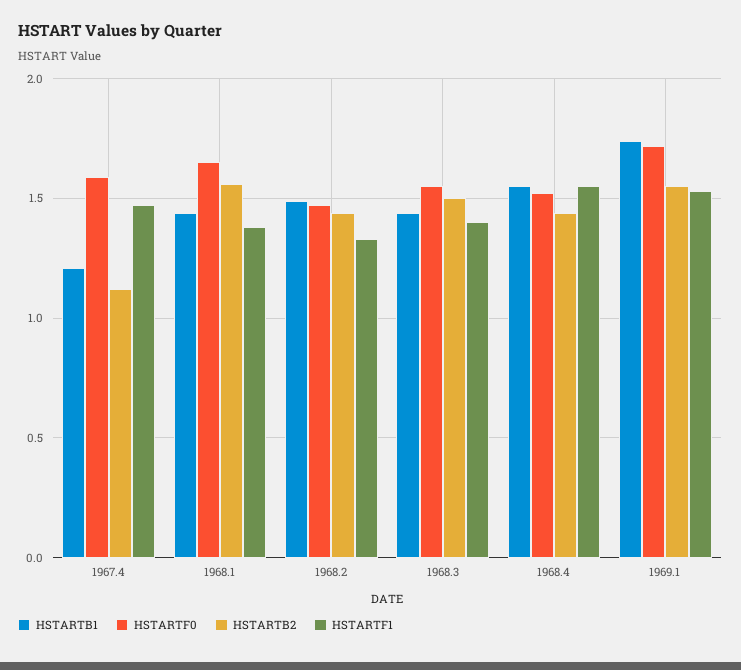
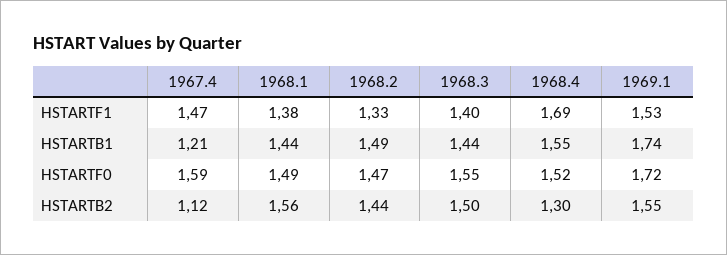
  {
    "HSTARTB1": {
      "1967.4": 1.21,
      "1968.1": 1.44,
      "1968.2": 1.49,
      "1968.3": 1.44,
      "1968.4": 1.55,
      "1969.1": 1.74
    },
    "HSTARTF0": {
      "1967.4": 1.59,
-     "1968.1": 1.65,
+     "1968.1": 1.49,
      "1968.2": 1.47,
      "1968.3": 1.55,
      "1968.4": 1.52,
      "1969.1": 1.72
    },
    "HSTARTB2": {
      "1967.4": 1.12,
      "1968.1": 1.56,
      "1968.2": 1.44,
      "1968.3": 1.5,
-     "1968.4": 1.45,
+     "1968.4": 1.3,
      "1969.1": 1.55
    },
    "HSTARTF1": {
      "1967.4": 1.47,
      "1968.1": 1.38,
      "1968.2": 1.33,
      "1968.3": 1.4,
-     "1968.4": 1.55,
+     "1968.4": 1.69,
      "1969.1": 1.53
    }
  }

